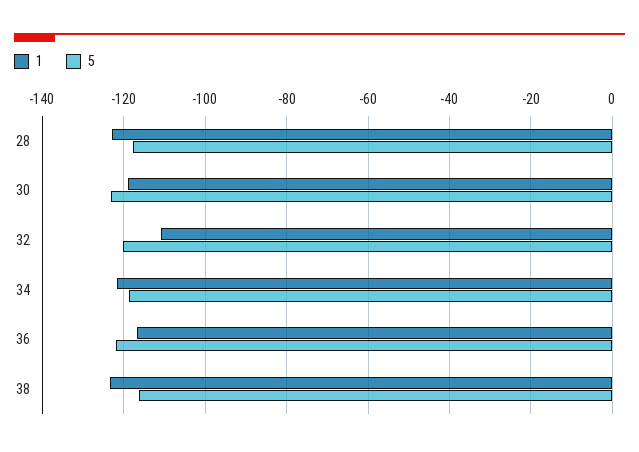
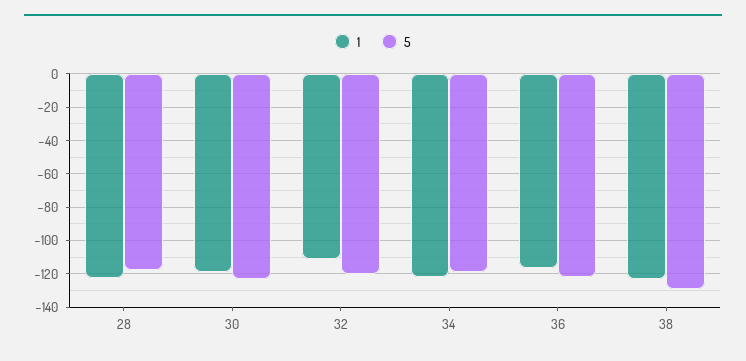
  {
    "1": {
      "28": -122,
      "30": -118,
      "32": -110,
      "34": -122,
      "36": -116,
      "38": -124
    },
    "5": {
      "28": -118,
      "30": -124,
      "32": -120,
      "34": -118,
      "36": -122,
-     "38": -116
+     "38": -130
    }
  }

